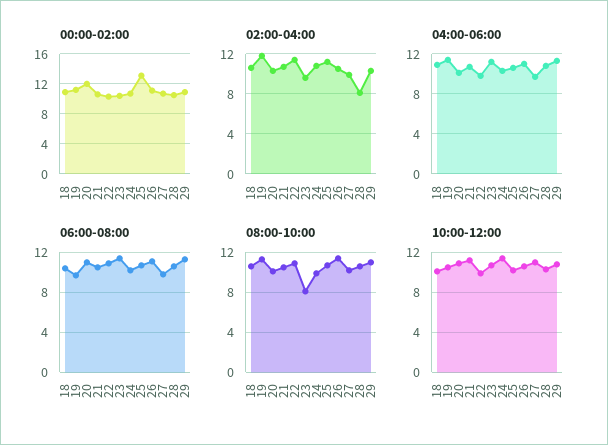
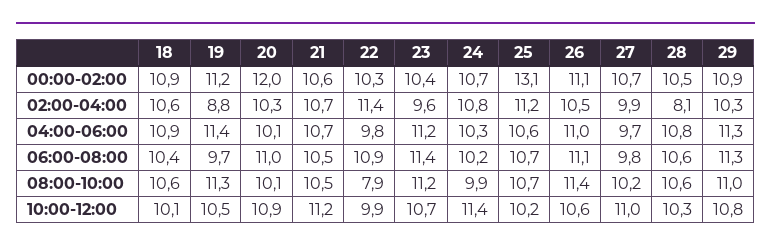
  {
    "00:00-02:00": {
      "18": 10.9,
      "19": 11.2,
      "20": 12,
      "21": 10.6,
      "22": 10.3,
      "23": 10.4,
      "24": 10.7,
      "25": 13.1,
      "26": 11.1,
      "27": 10.7,
      "28": 10.5,
      "29": 10.9
    },
    "02:00-04:00": {
      "18": 10.6,
-     "19": 12,
+     "19": 8.8,
      "20": 10.3,
      "21": 10.7,
      "22": 11.4,
      "23": 9.6,
      "24": 10.8,
      "25": 11.2,
      "26": 10.5,
      "27": 9.9,
      "28": 8.1,
      "29": 10.3
    },
    "04:00-06:00": {
      "18": 10.9,
      "19": 11.4,
      "20": 10.1,
      "21": 10.7,
      "22": 9.8,
      "23": 11.2,
      "24": 10.3,
      "25": 10.6,
      "26": 11,
      "27": 9.7,
      "28": 10.8,
      "29": 11.3
    },
    "06:00-08:00": {
      "18": 10.4,
      "19": 9.7,
      "20": 11,
      "21": 10.5,
      "22": 10.9,
      "23": 11.4,
      "24": 10.2,
      "25": 10.7,
      "26": 11.1,
      "27": 9.8,
      "28": 10.6,
      "29": 11.3
    },
    "08:00-10:00": {
      "18": 10.6,
      "19": 11.3,
      "20": 10.1,
      "21": 10.5,
-     "22": 11,
+     "22": 7.9,
-     "23": 8,
+     "23": 11.2,
      "24": 9.9,
      "25": 10.7,
      "26": 11.4,
      "27": 10.2,
      "28": 10.6,
      "29": 11
    },
    "10:00-12:00": {
      "18": 10.1,
      "19": 10.5,
      "20": 10.9,
      "21": 11.2,
      "22": 9.9,
      "23": 10.7,
      "24": 11.4,
      "25": 10.2,
      "26": 10.6,
      "27": 11,
      "28": 10.3,
      "29": 10.8
    }
  }

